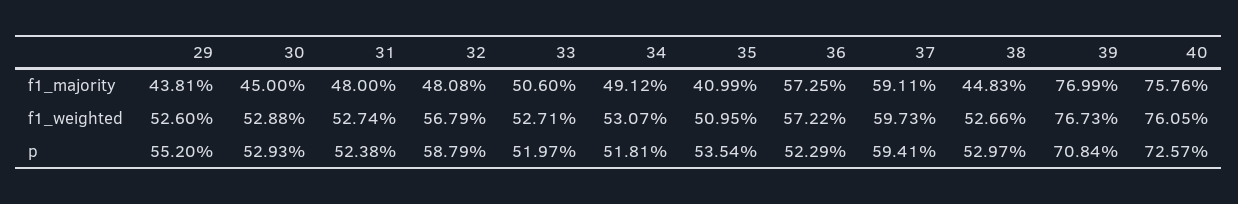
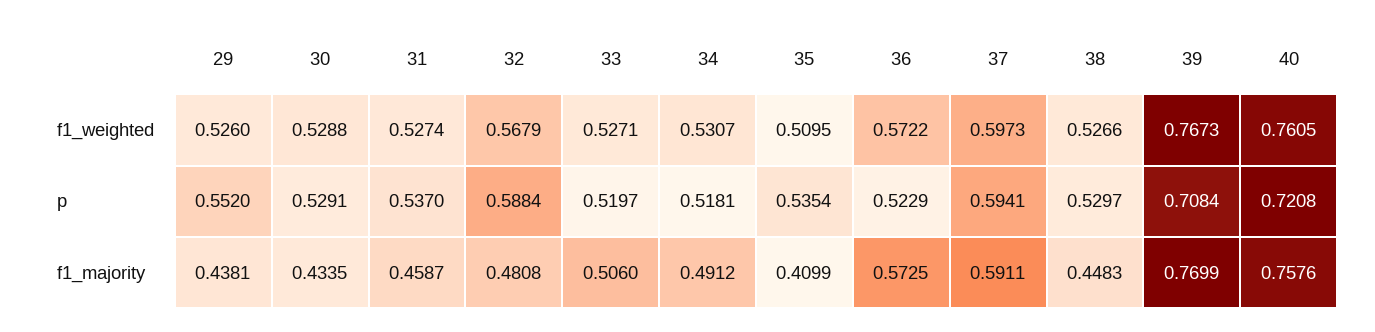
  {
    "29": {
      "f1_majority": 0.4381,
      "f1_weighted": 0.526,
      "p": 0.552
    },
    "30": {
-     "f1_majority": 0.45,
+     "f1_majority": 0.4335,
      "f1_weighted": 0.5288,
-     "p": 0.5293
+     "p": 0.5291
    },
    "31": {
-     "f1_majority": 0.48,
+     "f1_majority": 0.4587,
      "f1_weighted": 0.5274,
-     "p": 0.5238
+     "p": 0.537
    },
    "32": {
      "f1_majority": 0.4808,
      "f1_weighted": 0.5679,
-     "p": 0.5879
+     "p": 0.5884
    },
    "33": {
      "f1_majority": 0.506,
      "f1_weighted": 0.5271,
      "p": 0.5197
    },
    "34": {
      "f1_majority": 0.4912,
      "f1_weighted": 0.5307,
      "p": 0.5181
    },
    "35": {
      "f1_majority": 0.4099,
      "f1_weighted": 0.5095,
      "p": 0.5354
    },
    "36": {
      "f1_majority": 0.5725,
      "f1_weighted": 0.5722,
      "p": 0.5229
    },
    "37": {
      "f1_majority": 0.5911,
      "f1_weighted": 0.5973,
      "p": 0.5941
    },
    "38": {
      "f1_majority": 0.4483,
      "f1_weighted": 0.5266,
      "p": 0.5297
    },
    "39": {
      "f1_majority": 0.7699,
      "f1_weighted": 0.7673,
      "p": 0.7084
    },
    "40": {
      "f1_majority": 0.7576,
      "f1_weighted": 0.7605,
-     "p": 0.7257
+     "p": 0.7208
    }
  }

